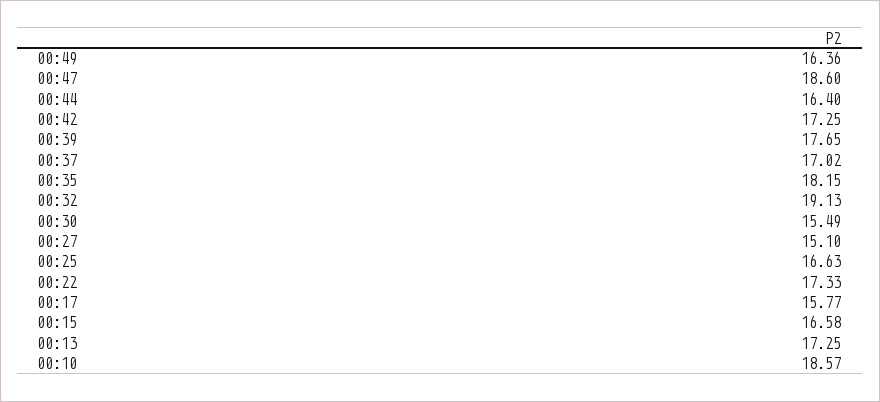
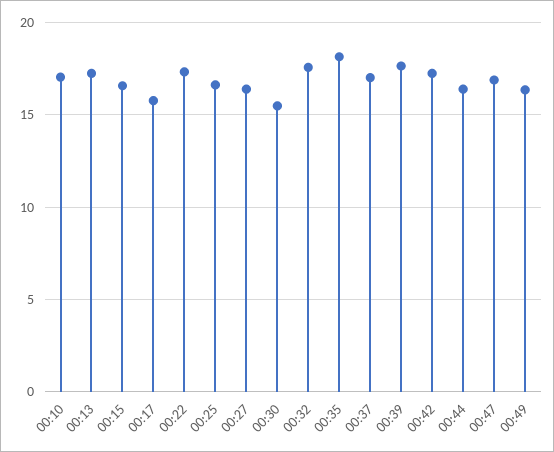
  {
    "00:49": 16.36,
-   "00:47": 18.6,
+   "00:47": 17,
    "00:44": 16.4,
    "00:42": 17.25,
    "00:39": 17.65,
    "00:37": 17.02,
    "00:35": 18.15,
-   "00:32": 19.13,
+   "00:32": 17.5,
    "00:30": 15.49,
-   "00:27": 15.1,
+   "00:27": 16.5,
    "00:25": 16.63,
    "00:22": 17.33,
    "00:17": 15.77,
    "00:15": 16.58,
    "00:13": 17.25,
-   "00:10": 18.57
+   "00:10": 17
  }

